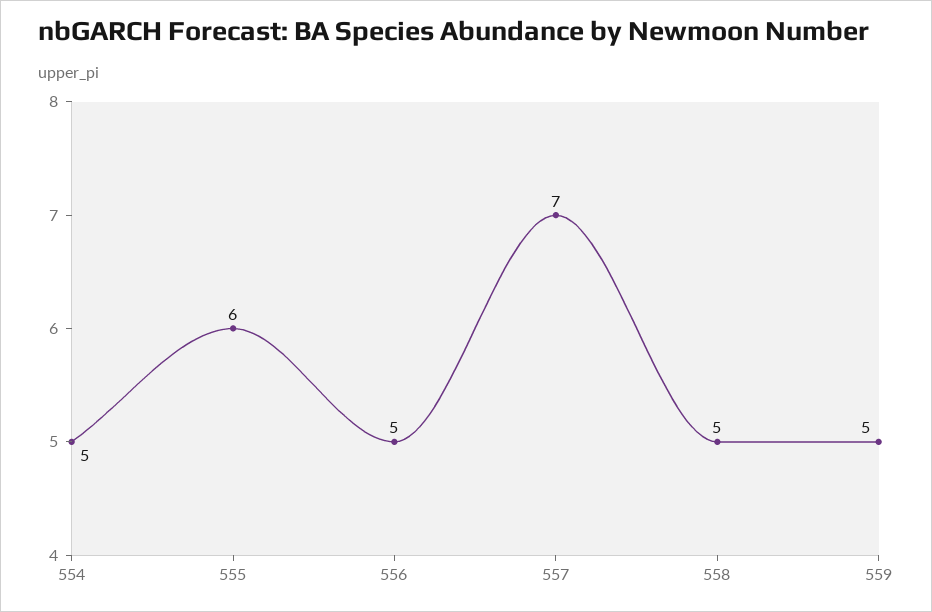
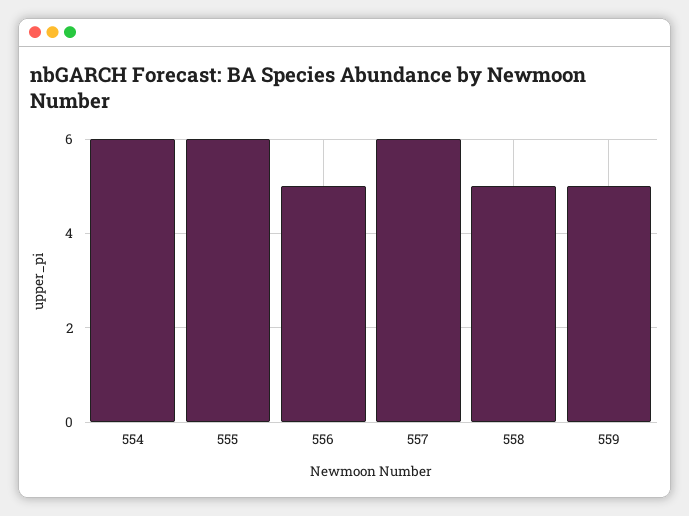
  {
-   "554": 5,
+   "554": 6,
    "555": 6,
    "556": 5,
-   "557": 7,
+   "557": 6,
    "558": 5,
    "559": 5
  }

